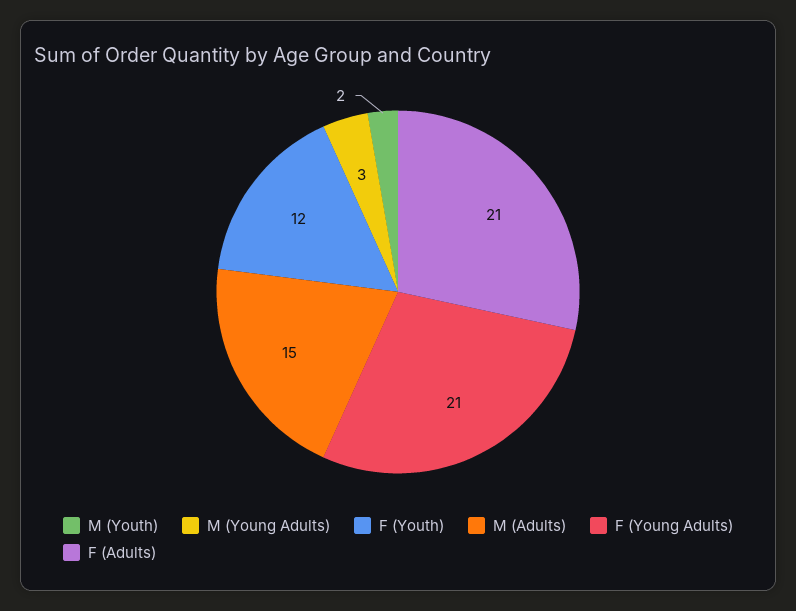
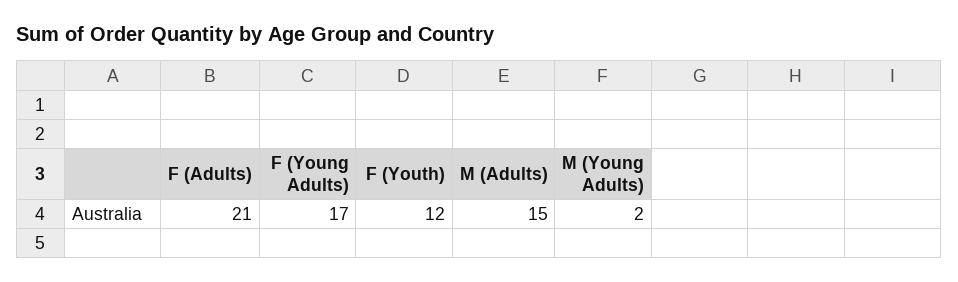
  {
-   "M (Youth)": 2,
-   "M (Young Adults)": 3,
+   "M (Young Adults)": 2,
    "F (Youth)": 12,
    "M (Adults)": 15,
-   "F (Young Adults)": 21,
+   "F (Young Adults)": 17,
    "F (Adults)": 21
  }

